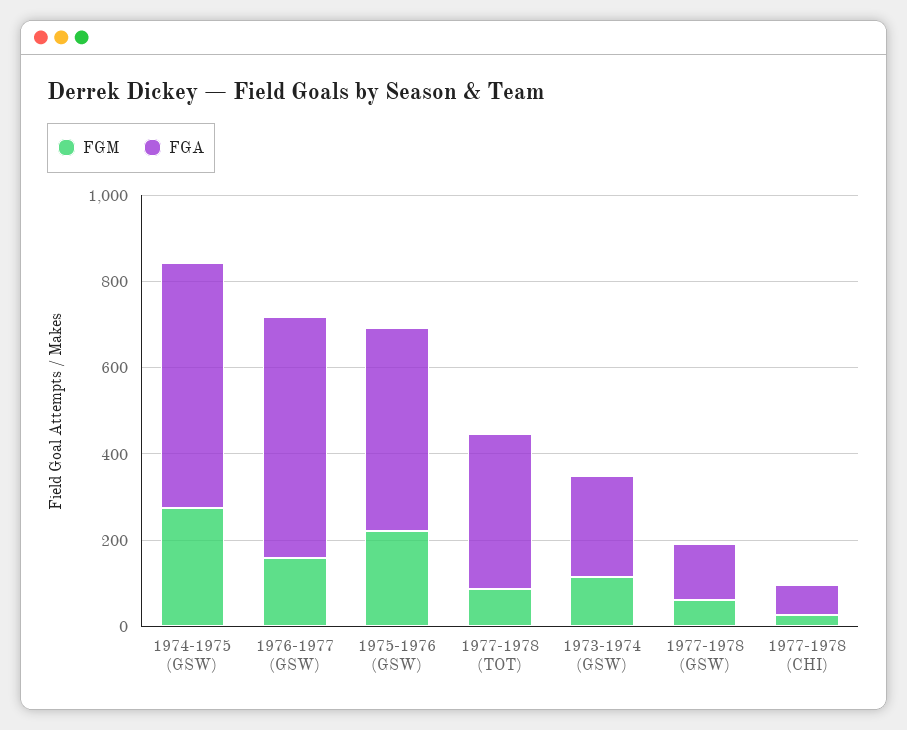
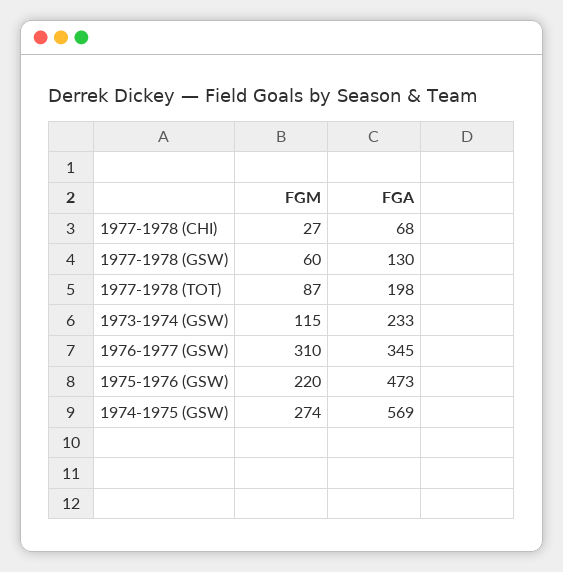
  {
    "FGM": {
      "1974-1975 (GSW)": 274,
-     "1976-1977 (GSW)": 150,
+     "1976-1977 (GSW)": 310,
      "1975-1976 (GSW)": 220,
      "1977-1978 (TOT)": 87,
      "1973-1974 (GSW)": 115,
      "1977-1978 (GSW)": 60,
      "1977-1978 (CHI)": 27
    },
    "FGA": {
      "1974-1975 (GSW)": 569,
-     "1976-1977 (GSW)": 550,
+     "1976-1977 (GSW)": 345,
      "1975-1976 (GSW)": 473,
-     "1977-1978 (TOT)": 350,
+     "1977-1978 (TOT)": 198,
      "1973-1974 (GSW)": 233,
      "1977-1978 (GSW)": 130,
      "1977-1978 (CHI)": 68
    }
  }

